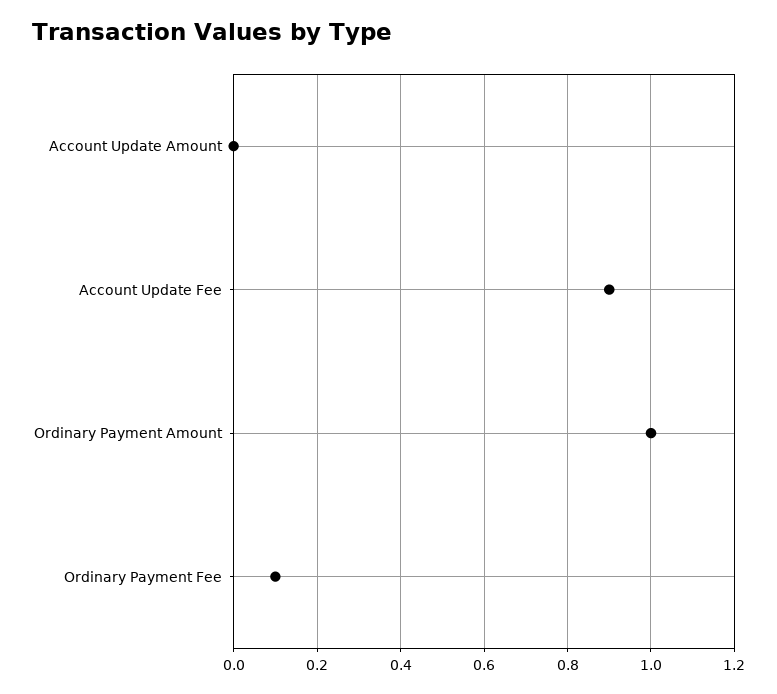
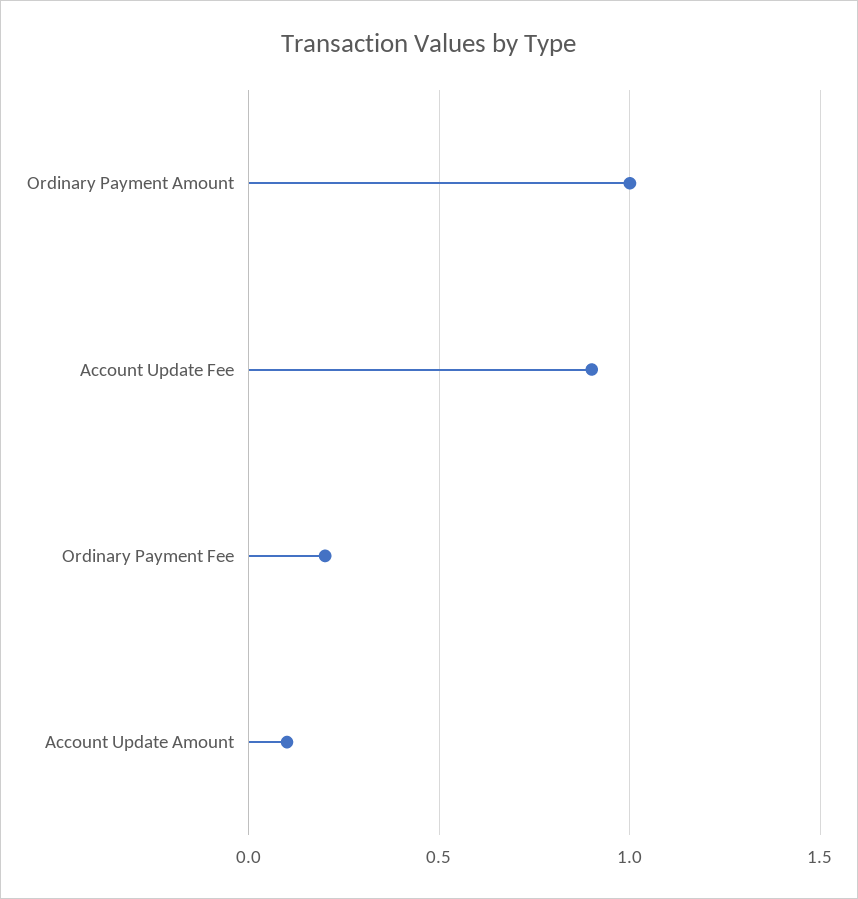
  {
-   "Account Update Amount": 0,
+   "Account Update Amount": 0.1,
    "Account Update Fee": 0.9,
    "Ordinary Payment Amount": 1,
-   "Ordinary Payment Fee": 0.1
+   "Ordinary Payment Fee": 0.2
  }

